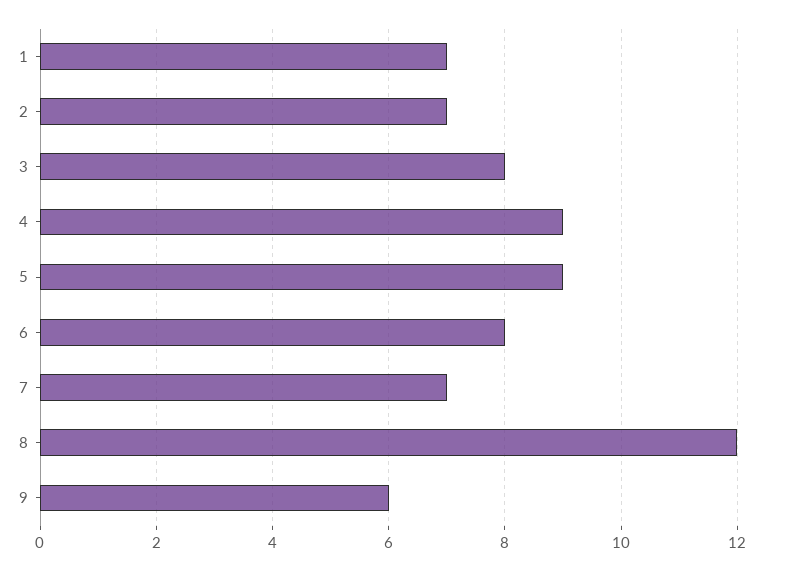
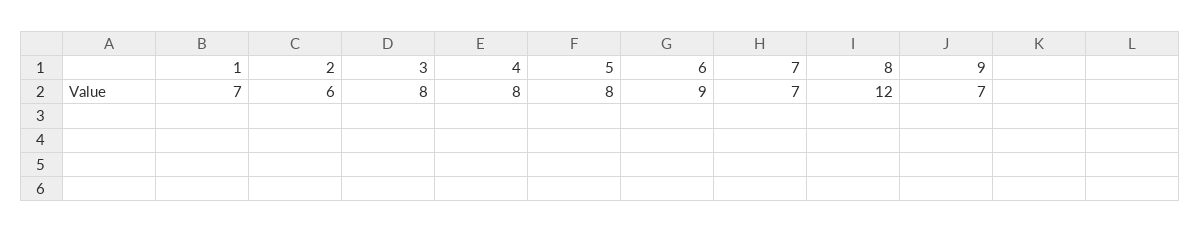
  {
    "1": 7,
-   "2": 7,
+   "2": 6,
    "3": 8,
-   "4": 9,
+   "4": 8,
-   "5": 9,
+   "5": 8,
-   "6": 8,
+   "6": 9,
    "7": 7,
    "8": 12,
-   "9": 6
+   "9": 7
  }

